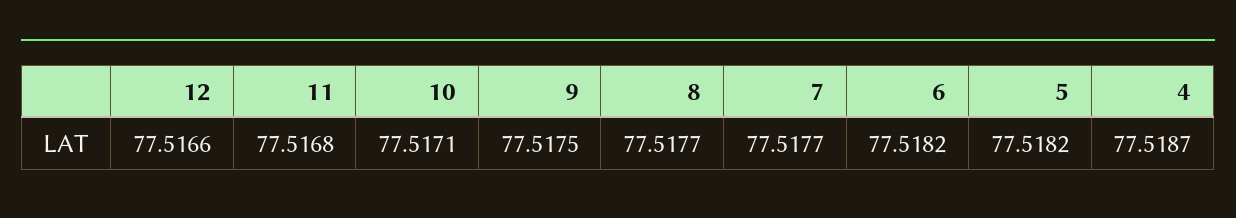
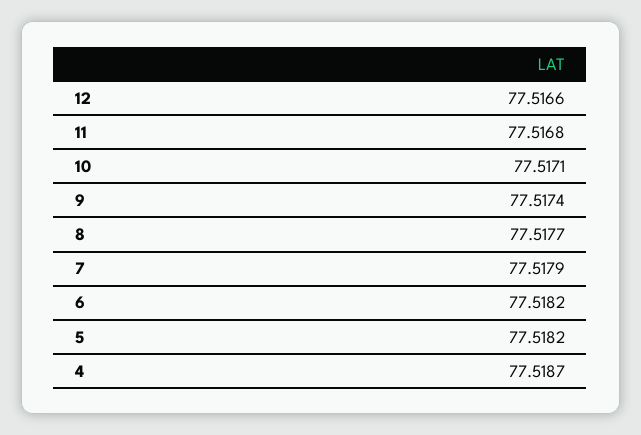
  {
    "12": 77.5166,
    "11": 77.5168,
    "10": 77.5171,
-   "9": 77.5175,
+   "9": 77.5174,
    "8": 77.5177,
-   "7": 77.5177,
+   "7": 77.5179,
    "6": 77.5182,
    "5": 77.5182,
    "4": 77.5187
  }

